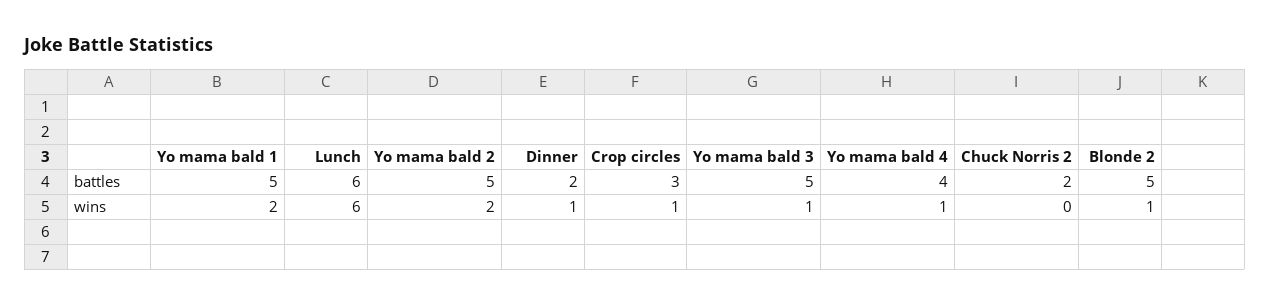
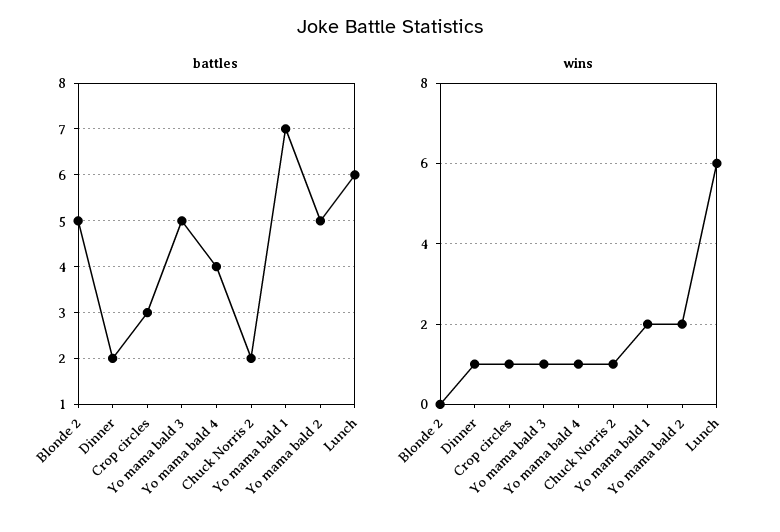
  {
    "battles": {
-     "Yo mama bald 1": 5,
+     "Yo mama bald 1": 7,
      "Lunch": 6,
      "Yo mama bald 2": 5,
      "Dinner": 2,
      "Crop circles": 3,
      "Yo mama bald 3": 5,
      "Yo mama bald 4": 4,
      "Chuck Norris 2": 2,
      "Blonde 2": 5
    },
    "wins": {
      "Yo mama bald 1": 2,
      "Lunch": 6,
      "Yo mama bald 2": 2,
      "Dinner": 1,
      "Crop circles": 1,
      "Yo mama bald 3": 1,
      "Yo mama bald 4": 1,
-     "Chuck Norris 2": 0,
+     "Chuck Norris 2": 1,
-     "Blonde 2": 1
+     "Blonde 2": 0
    }
  }

